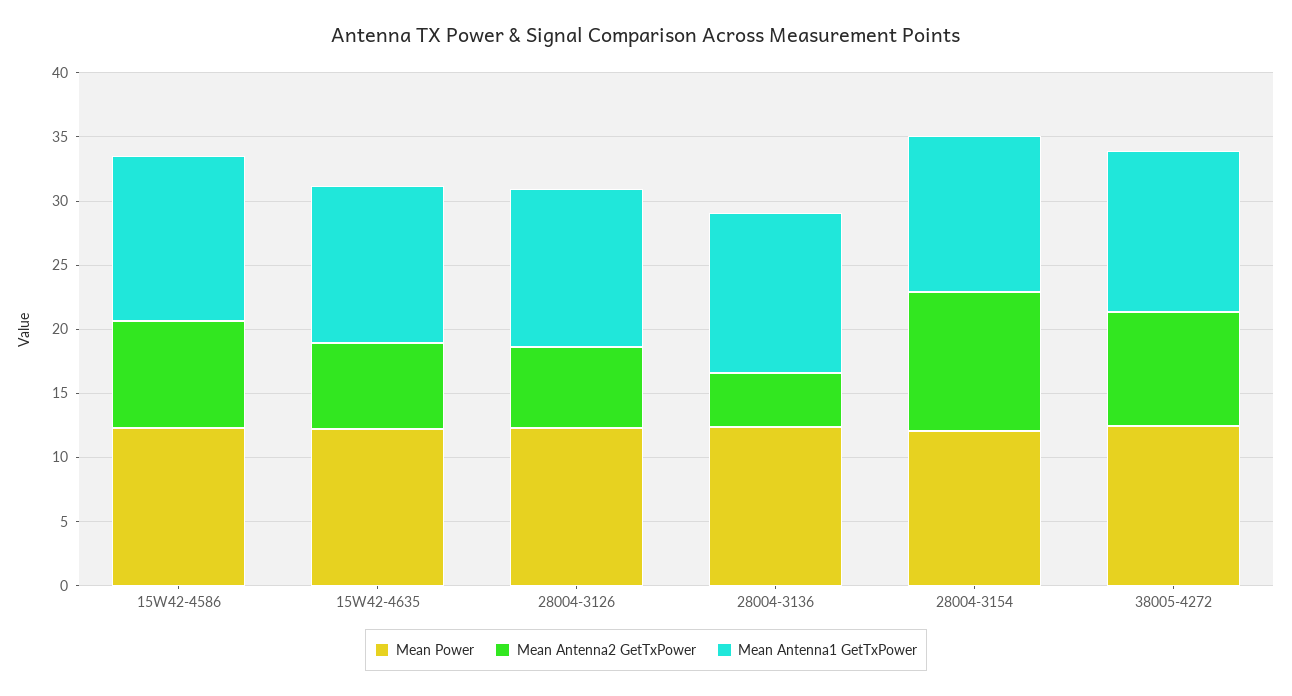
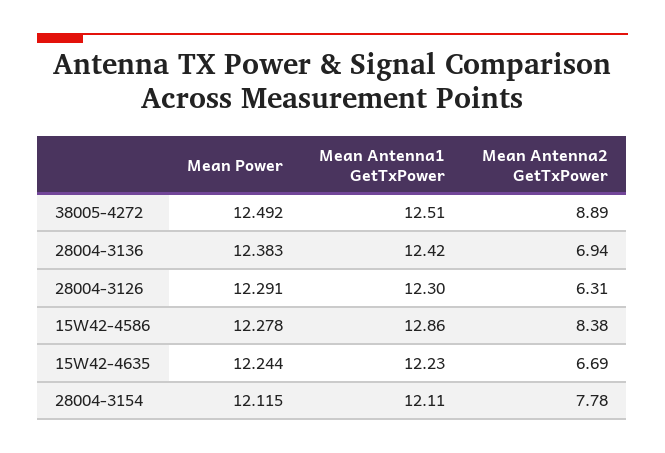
  {
    "Mean Power": {
      "15W42-4586": 12.278,
      "15W42-4635": 12.244,
      "28004-3126": 12.291,
      "28004-3136": 12.383,
      "28004-3154": 12.115,
      "38005-4272": 12.492
    },
    "Mean Antenna2 GetTxPower": {
      "15W42-4586": 8.38,
      "15W42-4635": 6.69,
      "28004-3126": 6.31,
-     "28004-3136": 4,
+     "28004-3136": 6.94,
-     "28004-3154": 11,
+     "28004-3154": 7.78,
      "38005-4272": 8.89
    },
    "Mean Antenna1 GetTxPower": {
      "15W42-4586": 12.86,
      "15W42-4635": 12.23,
      "28004-3126": 12.3,
      "28004-3136": 12.42,
      "28004-3154": 12.11,
      "38005-4272": 12.51
    }
  }

